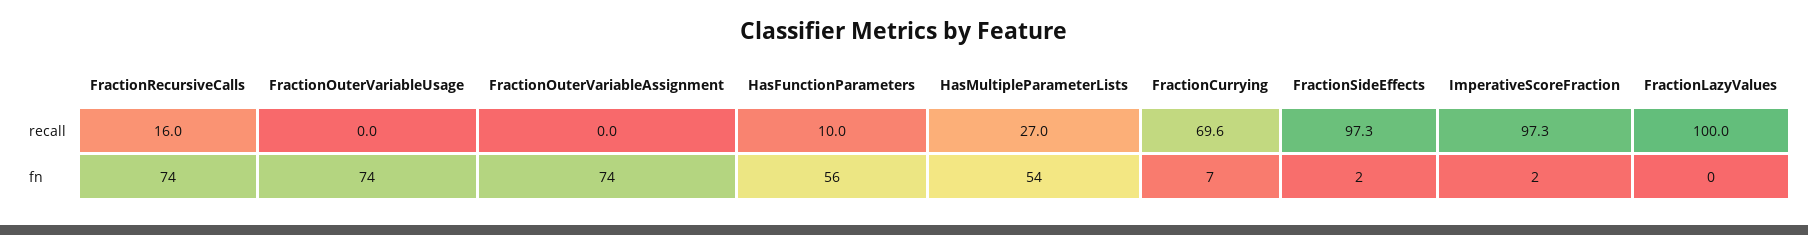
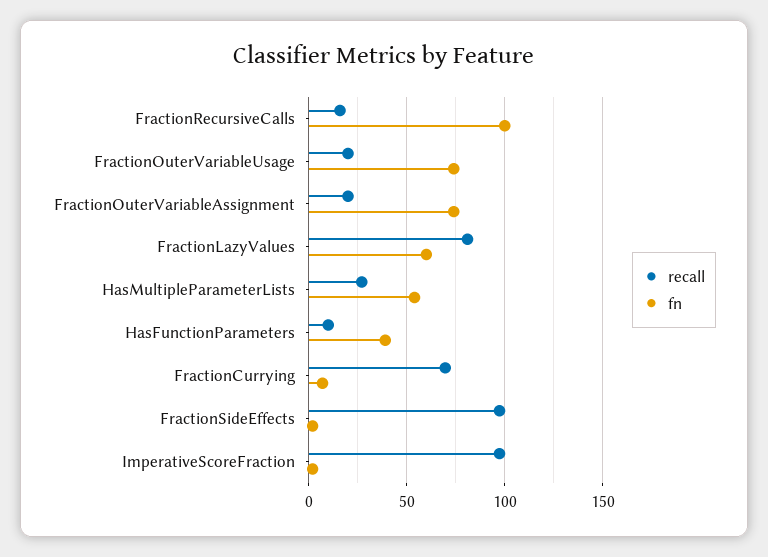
  {
    "recall": {
      "FractionRecursiveCalls": 16,
-     "FractionOuterVariableUsage": 0,
+     "FractionOuterVariableUsage": 20,
-     "FractionOuterVariableAssignment": 0,
+     "FractionOuterVariableAssignment": 20,
      "HasFunctionParameters": 10,
      "HasMultipleParameterLists": 27,
      "FractionCurrying": 69.6,
      "FractionSideEffects": 97.3,
      "ImperativeScoreFraction": 97.3,
-     "FractionLazyValues": 100
+     "FractionLazyValues": 80
    },
    "fn": {
-     "FractionRecursiveCalls": 74,
+     "FractionRecursiveCalls": 100,
      "FractionOuterVariableUsage": 74,
      "FractionOuterVariableAssignment": 74,
-     "HasFunctionParameters": 56,
+     "HasFunctionParameters": 40,
      "HasMultipleParameterLists": 54,
      "FractionCurrying": 7,
      "FractionSideEffects": 2,
      "ImperativeScoreFraction": 2,
-     "FractionLazyValues": 0
+     "FractionLazyValues": 60
    }
  }

